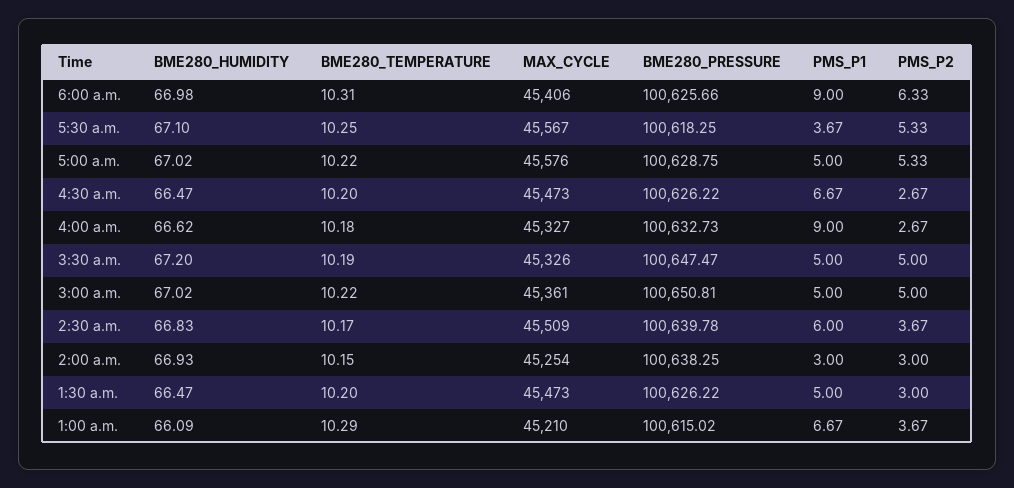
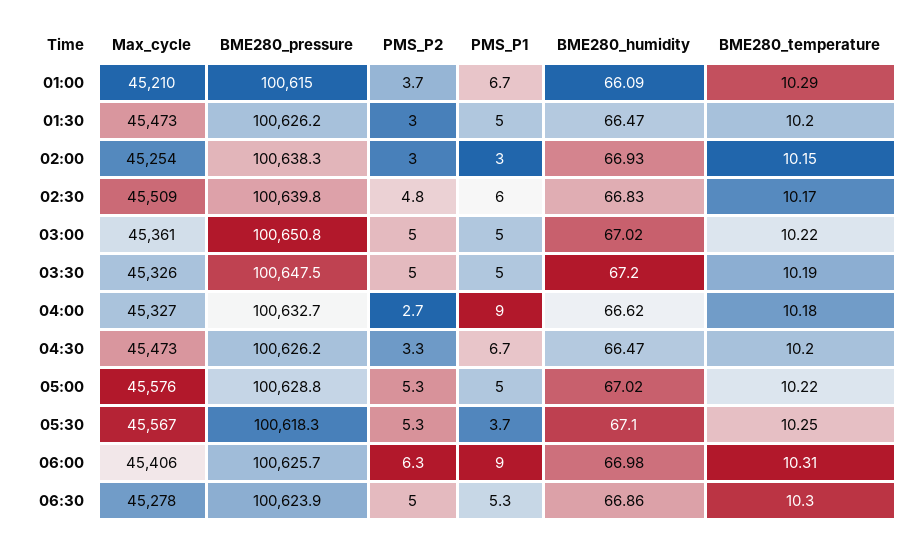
  {
    "BME280_HUMIDITY": {
      "6:00 a.m.": 66.98,
      "5:30 a.m.": 67.1,
      "5:00 a.m.": 67.02,
      "4:30 a.m.": 66.47,
      "4:00 a.m.": 66.62,
      "3:30 a.m.": 67.2,
      "3:00 a.m.": 67.02,
      "2:30 a.m.": 66.83,
      "2:00 a.m.": 66.93,
      "1:30 a.m.": 66.47,
-     "1:00 a.m.": 66.09
+     "1:00 a.m.": 66.09,
+     "06:30": 66.86
    },
    "BME280_TEMPERATURE": {
      "6:00 a.m.": 10.31,
      "5:30 a.m.": 10.25,
      "5:00 a.m.": 10.22,
      "4:30 a.m.": 10.2,
      "4:00 a.m.": 10.18,
      "3:30 a.m.": 10.19,
      "3:00 a.m.": 10.22,
      "2:30 a.m.": 10.17,
      "2:00 a.m.": 10.15,
      "1:30 a.m.": 10.2,
-     "1:00 a.m.": 10.29
+     "1:00 a.m.": 10.29,
+     "06:30": 10.3
    },
    "MAX_CYCLE": {
      "6:00 a.m.": 45406,
      "5:30 a.m.": 45567,
      "5:00 a.m.": 45576,
      "4:30 a.m.": 45473,
      "4:00 a.m.": 45327,
      "3:30 a.m.": 45326,
      "3:00 a.m.": 45361,
      "2:30 a.m.": 45509,
      "2:00 a.m.": 45254,
      "1:30 a.m.": 45473,
-     "1:00 a.m.": 45210
+     "1:00 a.m.": 45210,
+     "06:30": 45278
    },
    "BME280_PRESSURE": {
      "6:00 a.m.": 100625.66,
      "5:30 a.m.": 100618.25,
      "5:00 a.m.": 100628.75,
      "4:30 a.m.": 100626.22,
      "4:00 a.m.": 100632.73,
      "3:30 a.m.": 100647.47,
      "3:00 a.m.": 100650.81,
      "2:30 a.m.": 100639.78,
      "2:00 a.m.": 100638.25,
      "1:30 a.m.": 100626.22,
-     "1:00 a.m.": 100615.02
+     "1:00 a.m.": 100615.02,
+     "06:30": 100623.9
    },
    "PMS_P1": {
      "6:00 a.m.": 9,
      "5:30 a.m.": 3.67,
      "5:00 a.m.": 5,
      "4:30 a.m.": 6.67,
      "4:00 a.m.": 9,
      "3:30 a.m.": 5,
      "3:00 a.m.": 5,
      "2:30 a.m.": 6,
      "2:00 a.m.": 3,
      "1:30 a.m.": 5,
-     "1:00 a.m.": 6.67
+     "1:00 a.m.": 6.67,
+     "06:30": 5.3
    },
    "PMS_P2": {
      "6:00 a.m.": 6.33,
      "5:30 a.m.": 5.33,
      "5:00 a.m.": 5.33,
-     "4:30 a.m.": 2.67,
+     "4:30 a.m.": 3.3,
      "4:00 a.m.": 2.67,
      "3:30 a.m.": 5,
      "3:00 a.m.": 5,
-     "2:30 a.m.": 3.67,
+     "2:30 a.m.": 4.8,
      "2:00 a.m.": 3,
      "1:30 a.m.": 3,
-     "1:00 a.m.": 3.67
+     "1:00 a.m.": 3.67,
+     "06:30": 5
    }
  }

